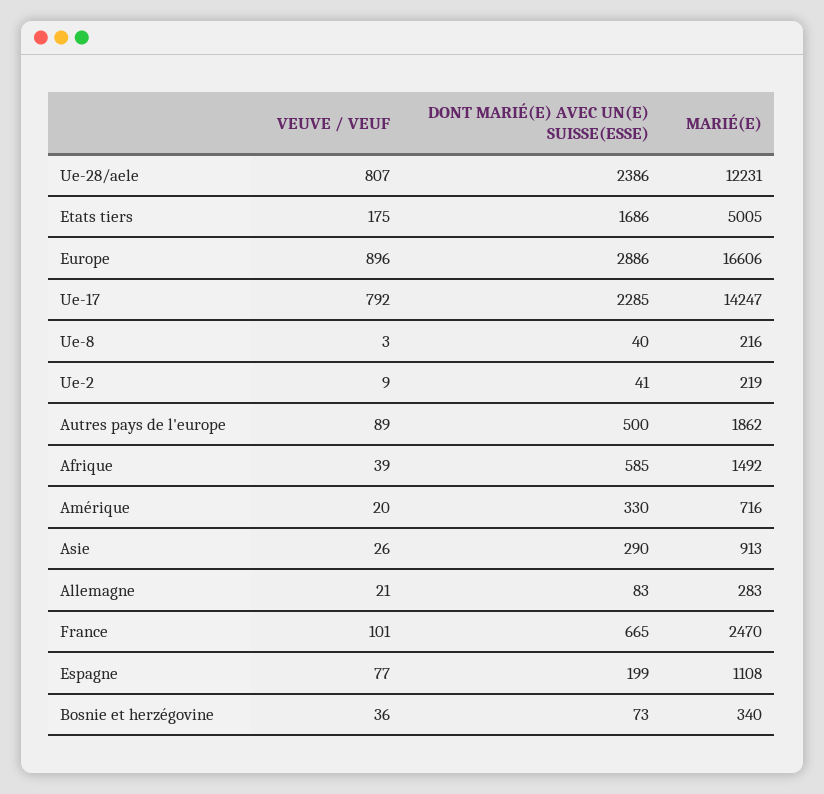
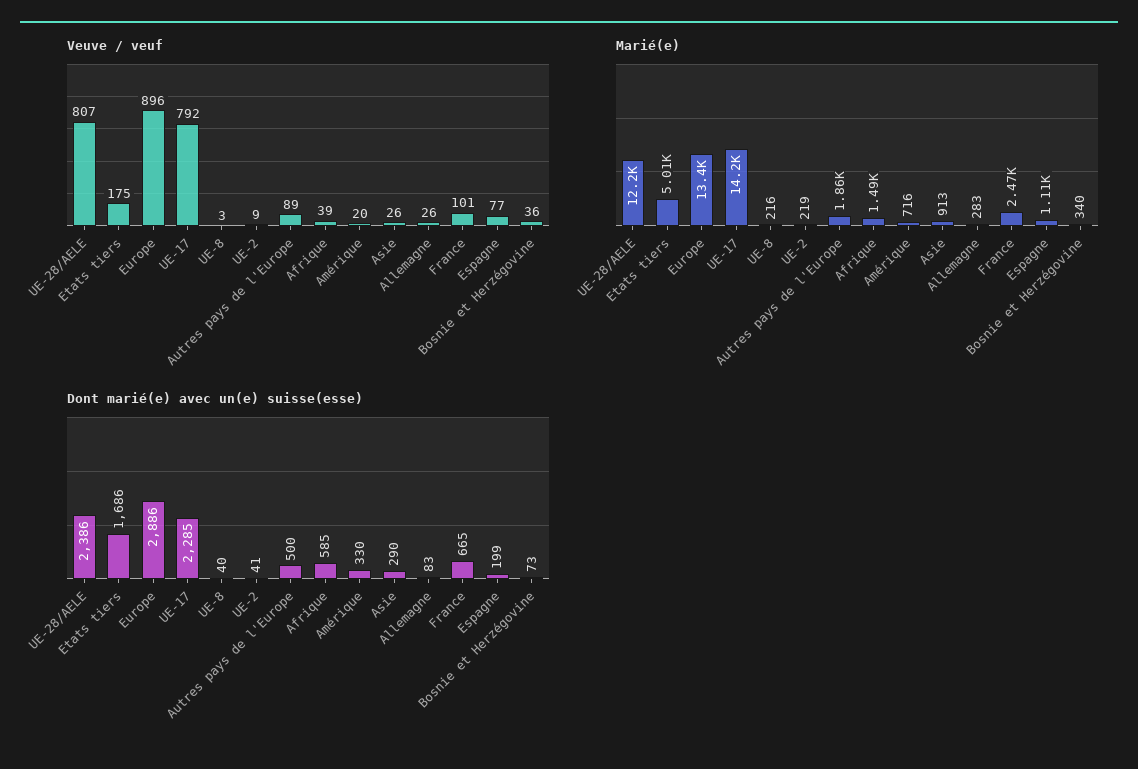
  {
    "VEUVE / VEUF": {
      "Ue-28/aele": 807,
      "Etats tiers": 175,
      "Europe": 896,
      "Ue-17": 792,
      "Ue-8": 3,
      "Ue-2": 9,
      "Autres pays de l'europe": 89,
      "Afrique": 39,
      "Amérique": 20,
      "Asie": 26,
-     "Allemagne": 21,
+     "Allemagne": 26,
      "France": 101,
      "Espagne": 77,
      "Bosnie et herzégovine": 36
    },
    "DONT MARIÉ(E) AVEC UN(E) SUISSE(ESSE)": {
      "Ue-28/aele": 2386,
      "Etats tiers": 1686,
      "Europe": 2886,
      "Ue-17": 2285,
      "Ue-8": 40,
      "Ue-2": 41,
      "Autres pays de l'europe": 500,
      "Afrique": 585,
      "Amérique": 330,
      "Asie": 290,
      "Allemagne": 83,
      "France": 665,
      "Espagne": 199,
      "Bosnie et herzégovine": 73
    },
    "MARIÉ(E)": {
      "Ue-28/aele": 12231,
      "Etats tiers": 5005,
-     "Europe": 16606,
+     "Europe": 13400,
      "Ue-17": 14247,
      "Ue-8": 216,
      "Ue-2": 219,
      "Autres pays de l'europe": 1862,
      "Afrique": 1492,
      "Amérique": 716,
      "Asie": 913,
      "Allemagne": 283,
      "France": 2470,
      "Espagne": 1108,
      "Bosnie et herzégovine": 340
    }
  }

